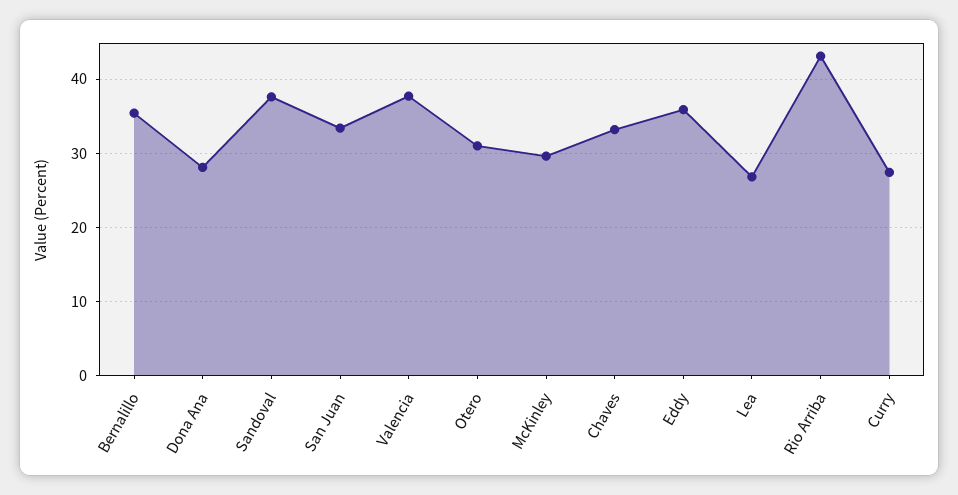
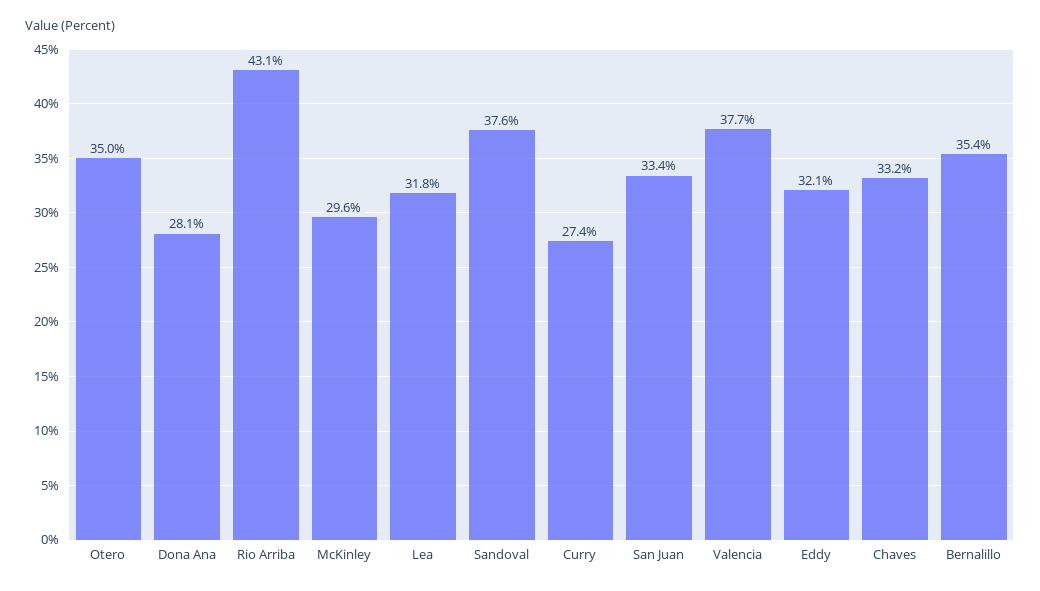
  {
    "Bernalillo": 35.4,
    "Dona Ana": 28.1,
    "Sandoval": 37.6,
    "San Juan": 33.4,
    "Valencia": 37.7,
-   "Otero": 31,
+   "Otero": 35,
    "McKinley": 29.6,
    "Chaves": 33.2,
-   "Eddy": 36,
+   "Eddy": 32.1,
-   "Lea": 27,
+   "Lea": 31.8,
    "Rio Arriba": 43.1,
    "Curry": 27.4
  }

